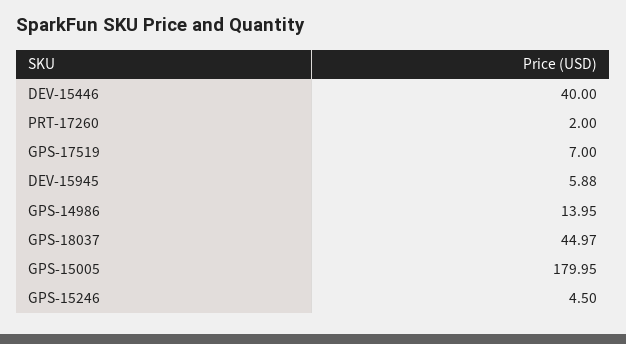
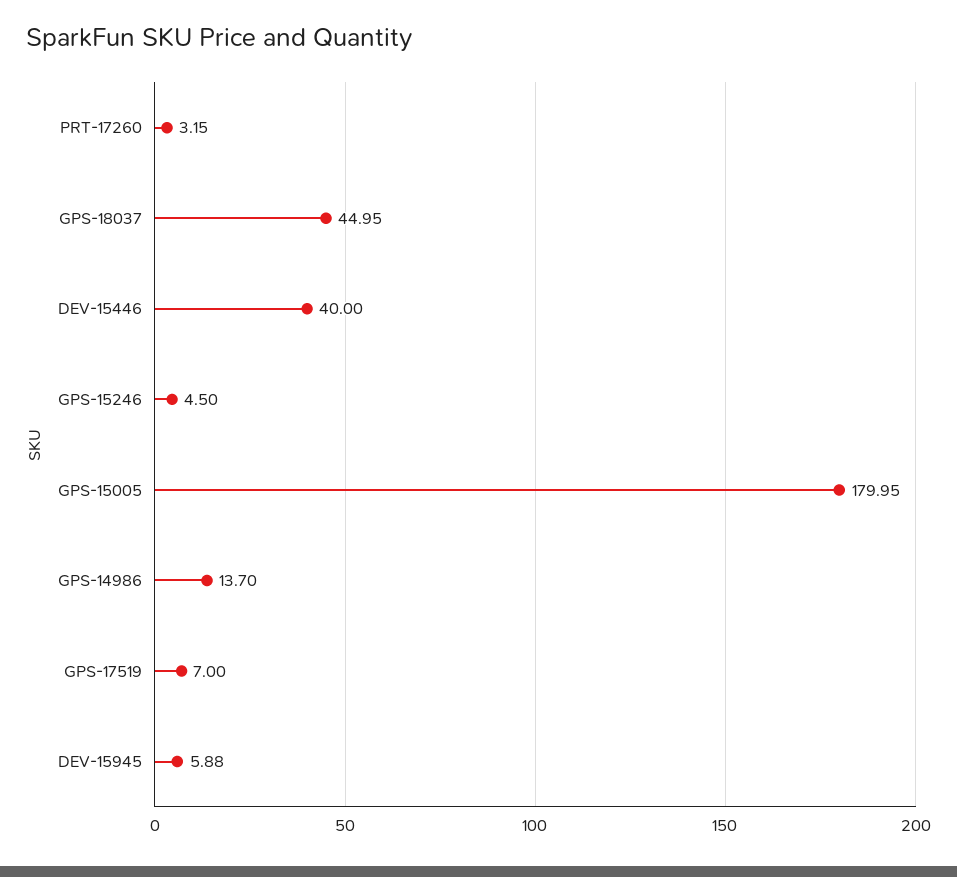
  {
    "DEV-15446": 40,
-   "PRT-17260": 2,
+   "PRT-17260": 3.15,
    "GPS-17519": 7,
    "DEV-15945": 5.88,
-   "GPS-14986": 13.95,
+   "GPS-14986": 13.7,
-   "GPS-18037": 44.97,
+   "GPS-18037": 44.95,
    "GPS-15005": 179.95,
    "GPS-15246": 4.5
  }

